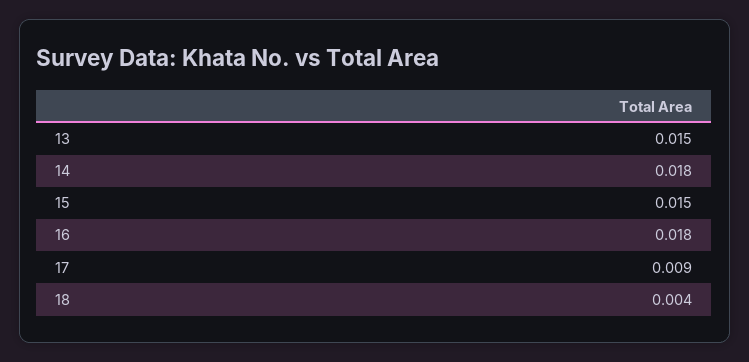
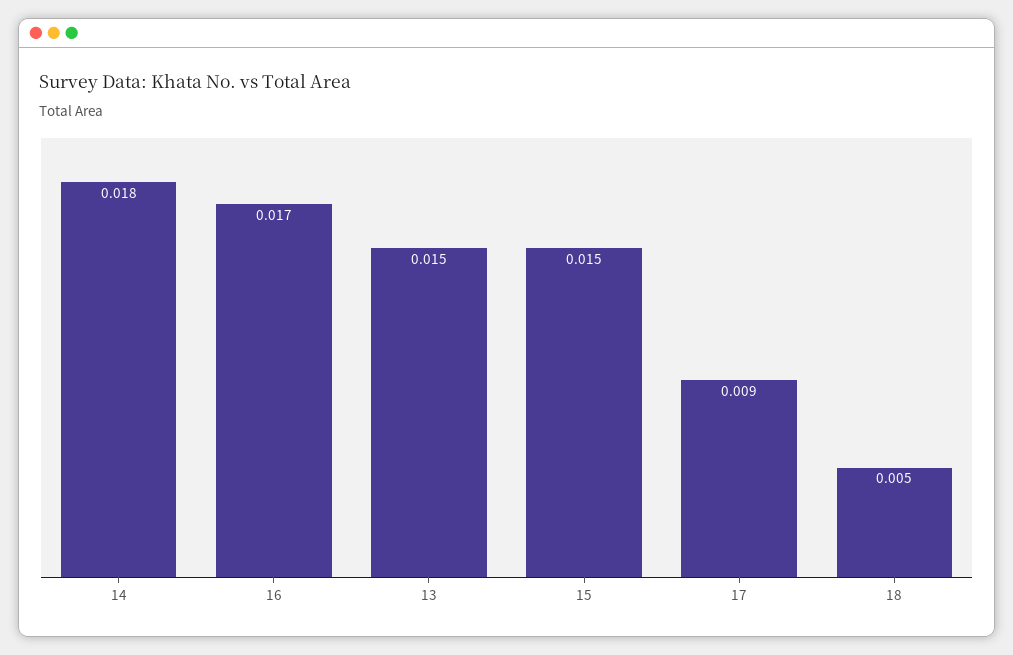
  {
    "13": 0.015,
    "14": 0.018,
    "15": 0.015,
-   "16": 0.018,
+   "16": 0.017,
    "17": 0.009,
-   "18": 0.004
+   "18": 0.005
  }

